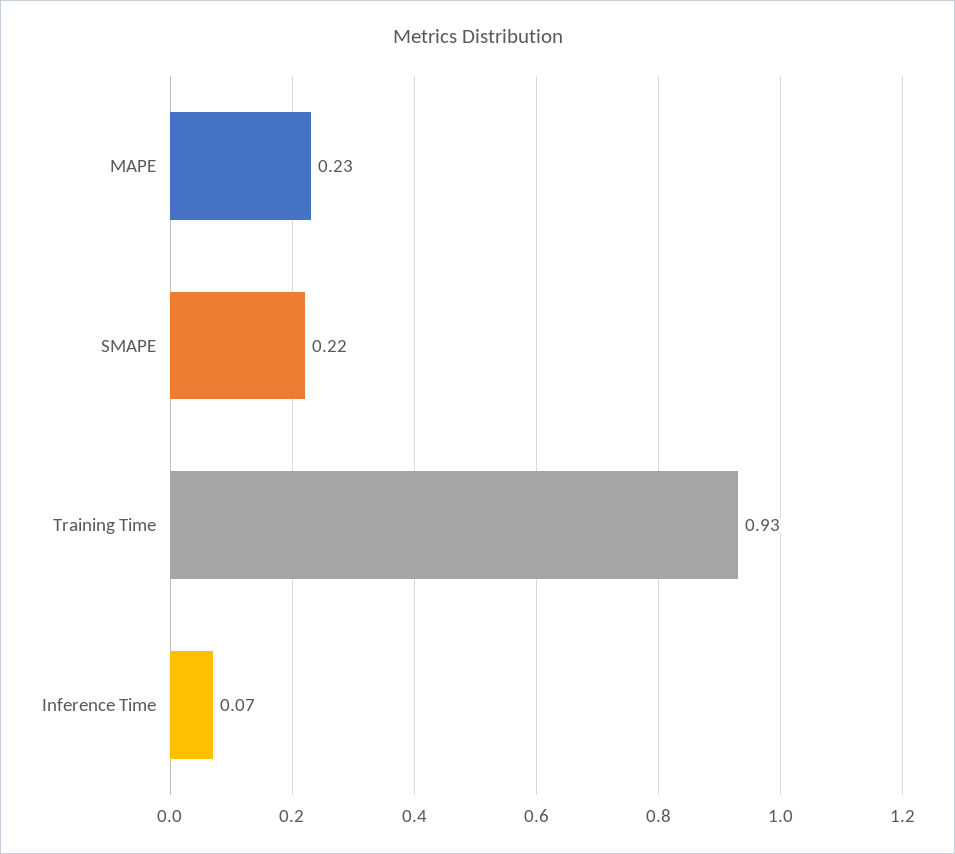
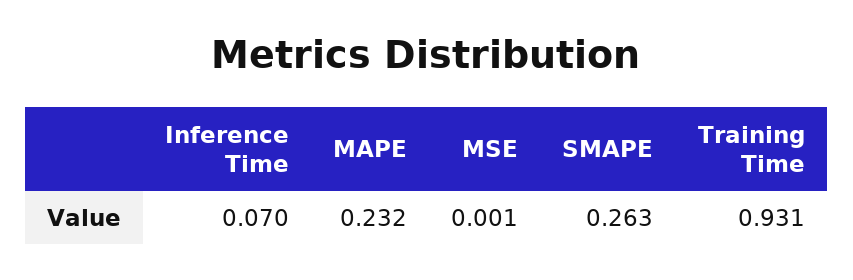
  {
    "MAPE": 0.232,
-   "SMAPE": 0.22,
+   "SMAPE": 0.263,
    "Training Time": 0.931,
-   "Inference Time": 0.07
+   "Inference Time": 0.07,
+   "MSE": 0.001
  }

